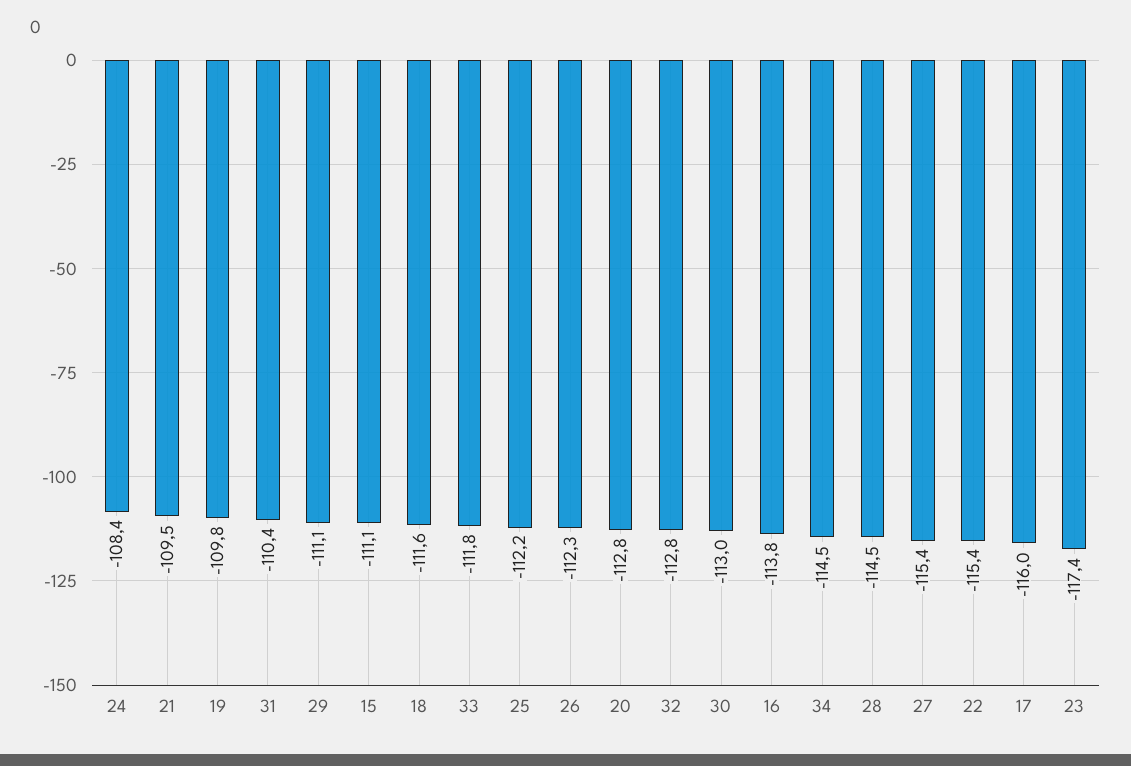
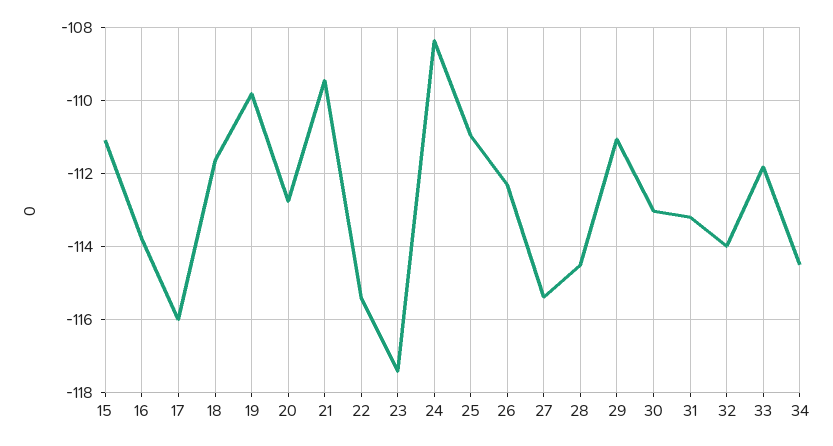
  {
    "24": -108.4,
    "21": -109.5,
    "19": -109.8,
-   "31": -110.4,
+   "31": -113.2,
    "29": -111.1,
    "15": -111.1,
    "18": -111.6,
    "33": -111.8,
-   "25": -112.2,
+   "25": -111,
    "26": -112.3,
    "20": -112.8,
-   "32": -112.8,
+   "32": -114,
    "30": -113,
    "16": -113.8,
    "34": -114.5,
    "28": -114.5,
    "27": -115.4,
    "22": -115.4,
    "17": -116,
    "23": -117.4
  }

